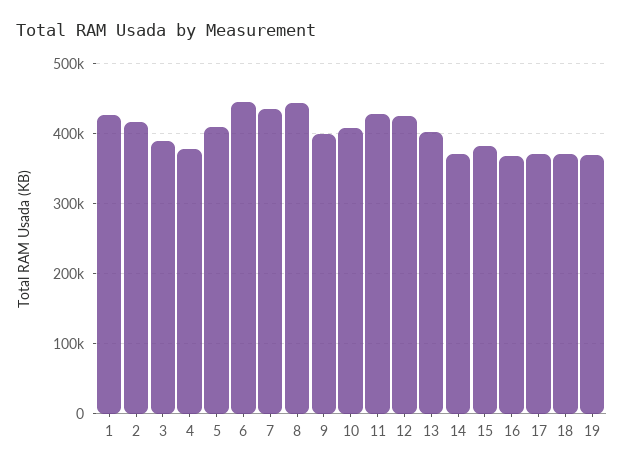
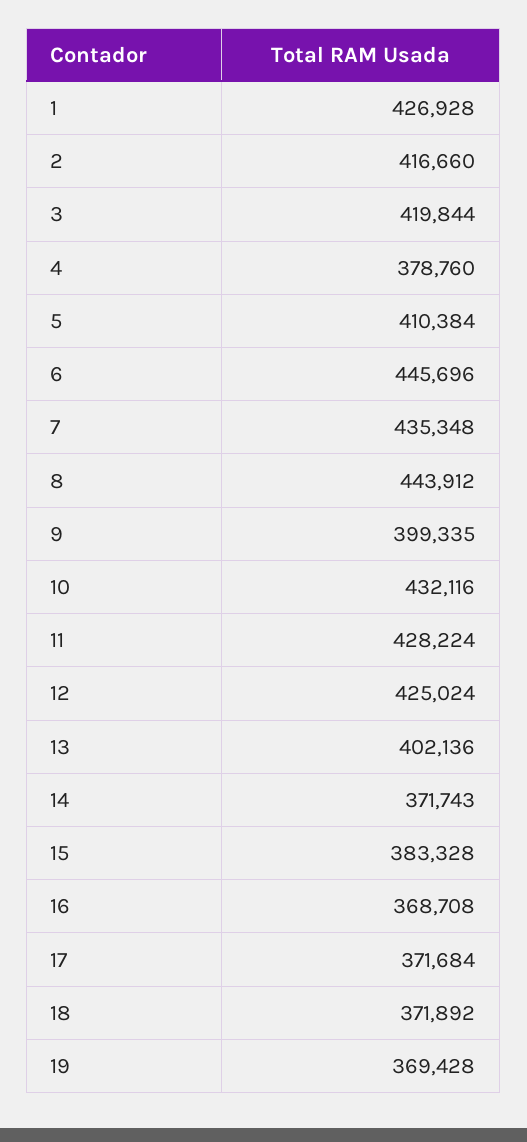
  {
    "1": 426928,
    "2": 416660,
-   "3": 390000,
+   "3": 419844,
    "4": 378760,
    "5": 410384,
    "6": 445696,
    "7": 435348,
    "8": 443912,
    "9": 399335,
-   "10": 410000,
+   "10": 432116,
    "11": 428224,
    "12": 425024,
    "13": 402136,
    "14": 371743,
    "15": 383328,
    "16": 368708,
    "17": 371684,
    "18": 371892,
    "19": 369428
  }

